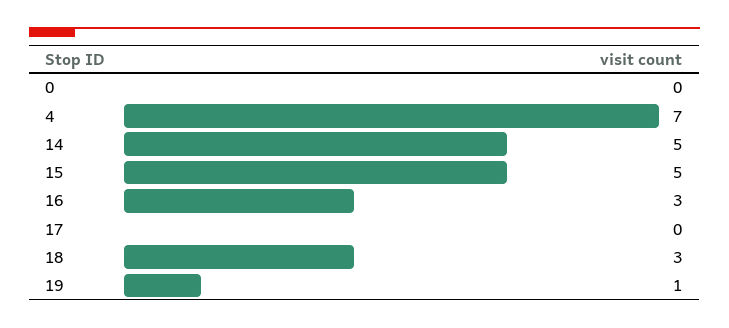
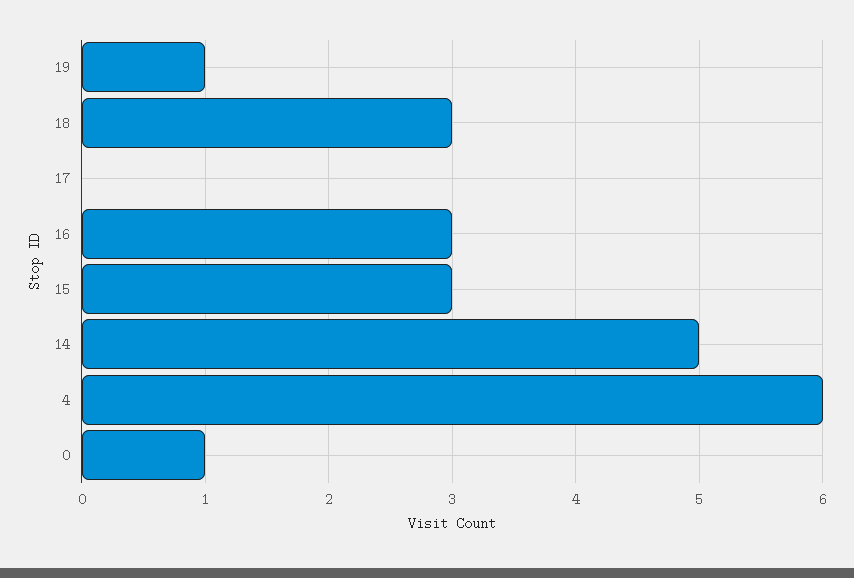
  {
-   "0": 0,
+   "0": 1,
-   "4": 7,
+   "4": 6,
    "14": 5,
-   "15": 5,
+   "15": 3,
    "16": 3,
    "17": 0,
    "18": 3,
    "19": 1
  }

